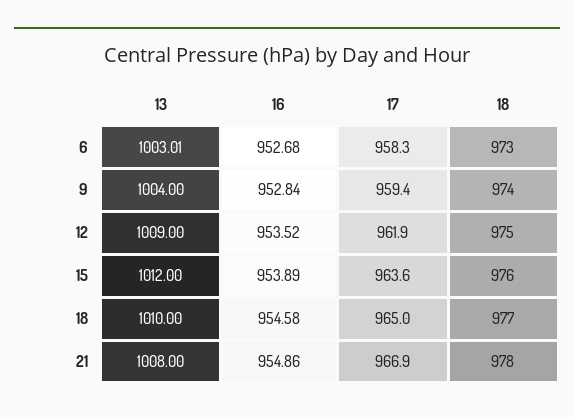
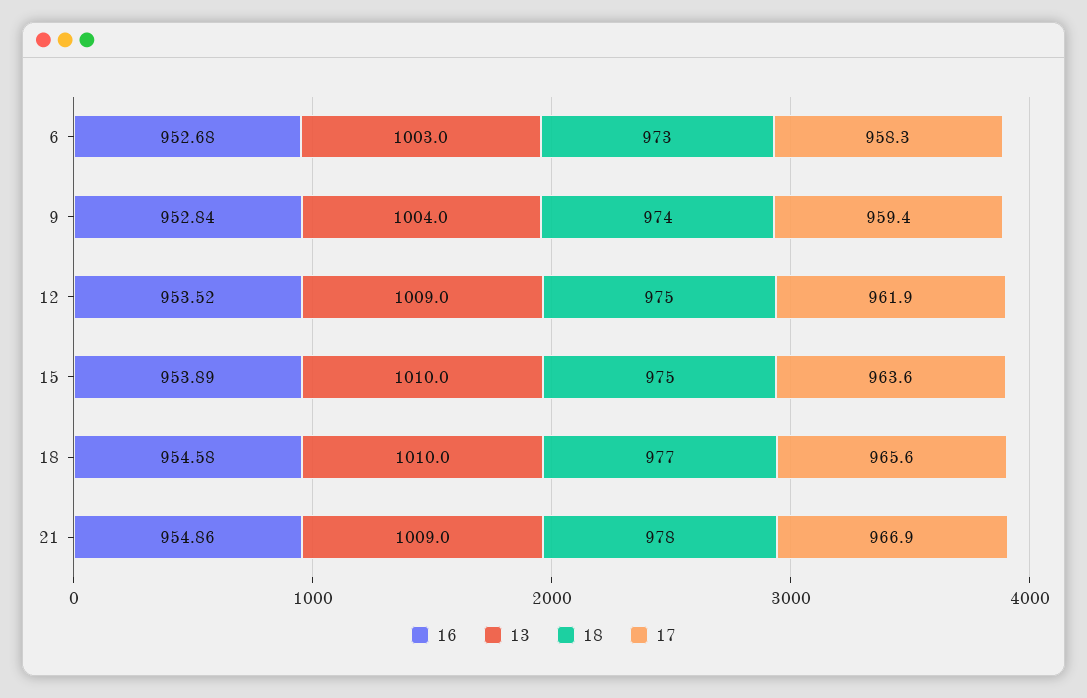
  {
    "13": {
      "6": 1003.01,
      "9": 1004,
      "12": 1009,
-     "15": 1012,
+     "15": 1010,
      "18": 1010,
-     "21": 1008
+     "21": 1009
    },
    "16": {
      "6": 952.68,
      "9": 952.84,
      "12": 953.52,
      "15": 953.89,
      "18": 954.58,
      "21": 954.86
    },
    "17": {
      "6": 958.3,
      "9": 959.4,
      "12": 961.9,
      "15": 963.6,
-     "18": 965,
+     "18": 965.6,
      "21": 966.9
    },
    "18": {
      "6": 973,
      "9": 974,
      "12": 975,
-     "15": 976,
+     "15": 975,
      "18": 977,
      "21": 978
    }
  }

